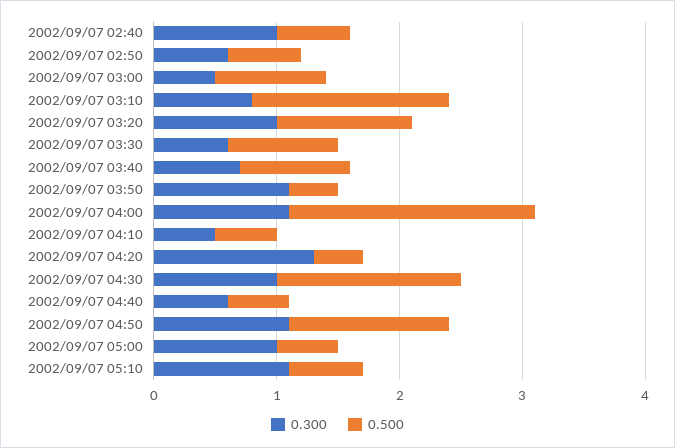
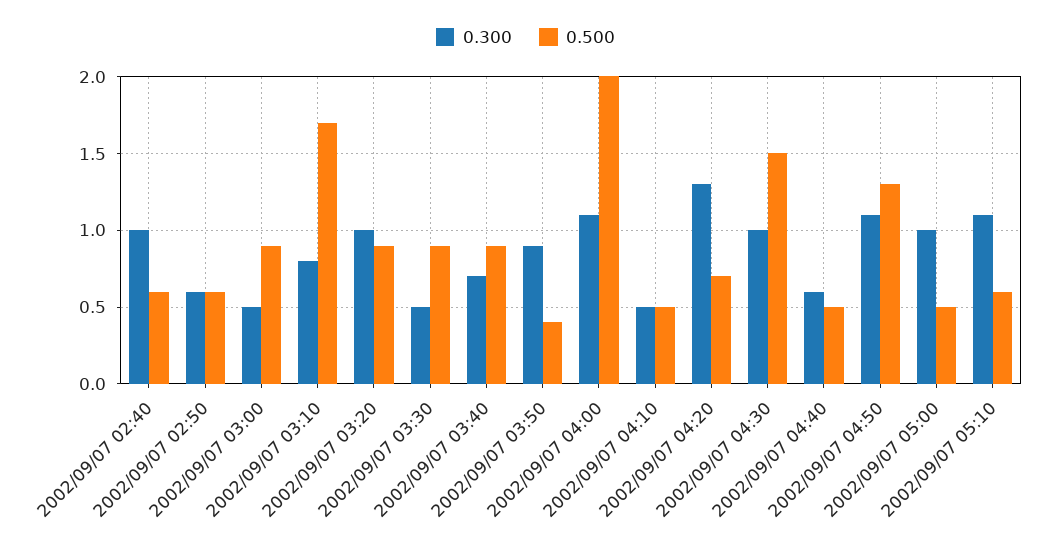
  {
    "0.300": {
      "2002/09/07 02:40": 1,
      "2002/09/07 02:50": 0.6,
      "2002/09/07 03:00": 0.5,
      "2002/09/07 03:10": 0.8,
      "2002/09/07 03:20": 1,
-     "2002/09/07 03:30": 0.6,
+     "2002/09/07 03:30": 0.5,
      "2002/09/07 03:40": 0.7,
-     "2002/09/07 03:50": 1.1,
+     "2002/09/07 03:50": 0.9,
      "2002/09/07 04:00": 1.1,
      "2002/09/07 04:10": 0.5,
      "2002/09/07 04:20": 1.3,
      "2002/09/07 04:30": 1,
      "2002/09/07 04:40": 0.6,
      "2002/09/07 04:50": 1.1,
      "2002/09/07 05:00": 1,
      "2002/09/07 05:10": 1.1
    },
    "0.500": {
      "2002/09/07 02:40": 0.6,
      "2002/09/07 02:50": 0.6,
      "2002/09/07 03:00": 0.9,
-     "2002/09/07 03:10": 1.6,
+     "2002/09/07 03:10": 1.7,
-     "2002/09/07 03:20": 1.1,
+     "2002/09/07 03:20": 0.9,
      "2002/09/07 03:30": 0.9,
      "2002/09/07 03:40": 0.9,
      "2002/09/07 03:50": 0.4,
      "2002/09/07 04:00": 2,
      "2002/09/07 04:10": 0.5,
-     "2002/09/07 04:20": 0.4,
+     "2002/09/07 04:20": 0.7,
      "2002/09/07 04:30": 1.5,
      "2002/09/07 04:40": 0.5,
      "2002/09/07 04:50": 1.3,
      "2002/09/07 05:00": 0.5,
      "2002/09/07 05:10": 0.6
    }
  }

